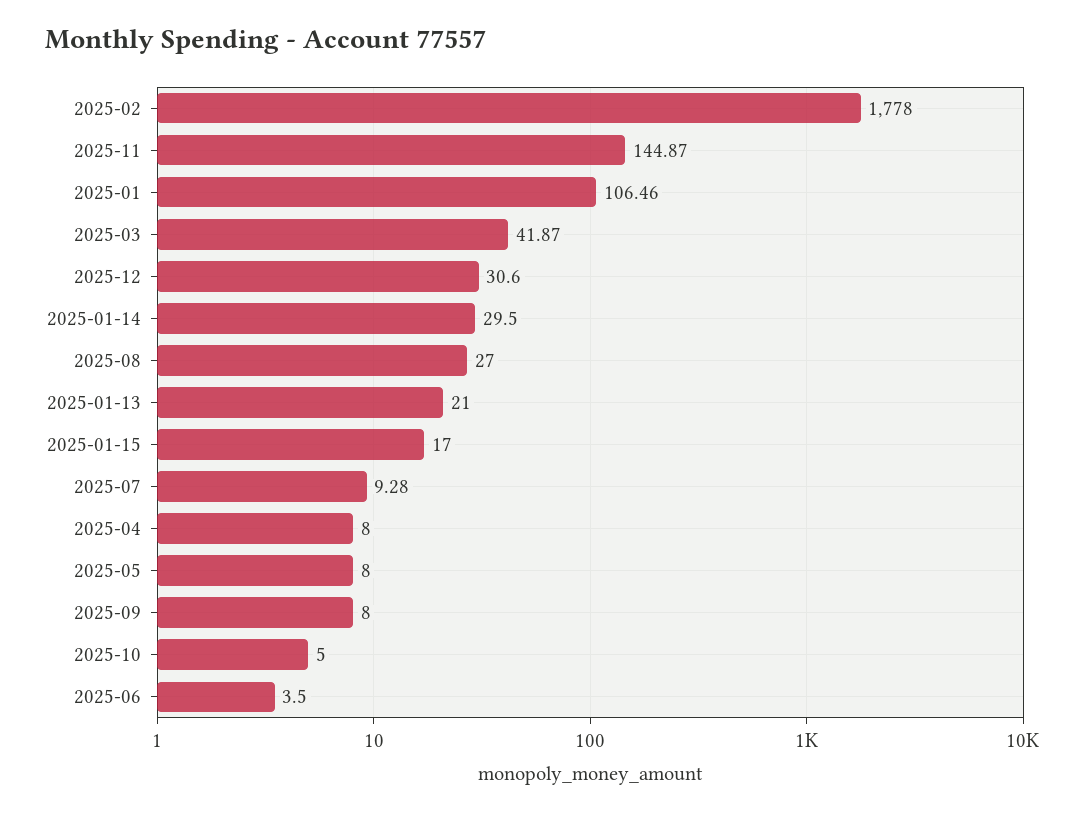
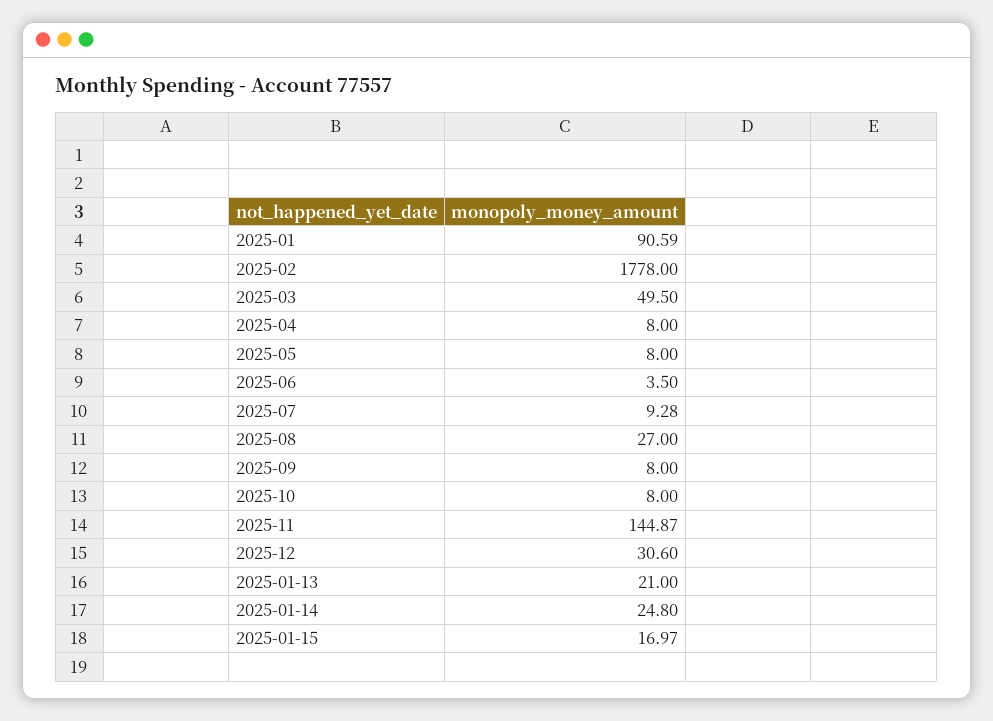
  {
    "2025-02": 1778,
    "2025-11": 144.87,
-   "2025-01": 106.46,
+   "2025-01": 90.59,
-   "2025-03": 41.87,
+   "2025-03": 49.5,
    "2025-12": 30.6,
-   "2025-01-14": 29.5,
+   "2025-01-14": 24.8,
    "2025-08": 27,
    "2025-01-13": 21,
-   "2025-01-15": 17,
+   "2025-01-15": 16.97,
    "2025-07": 9.28,
    "2025-04": 8,
    "2025-05": 8,
    "2025-09": 8,
-   "2025-10": 5,
+   "2025-10": 8,
    "2025-06": 3.5
  }

